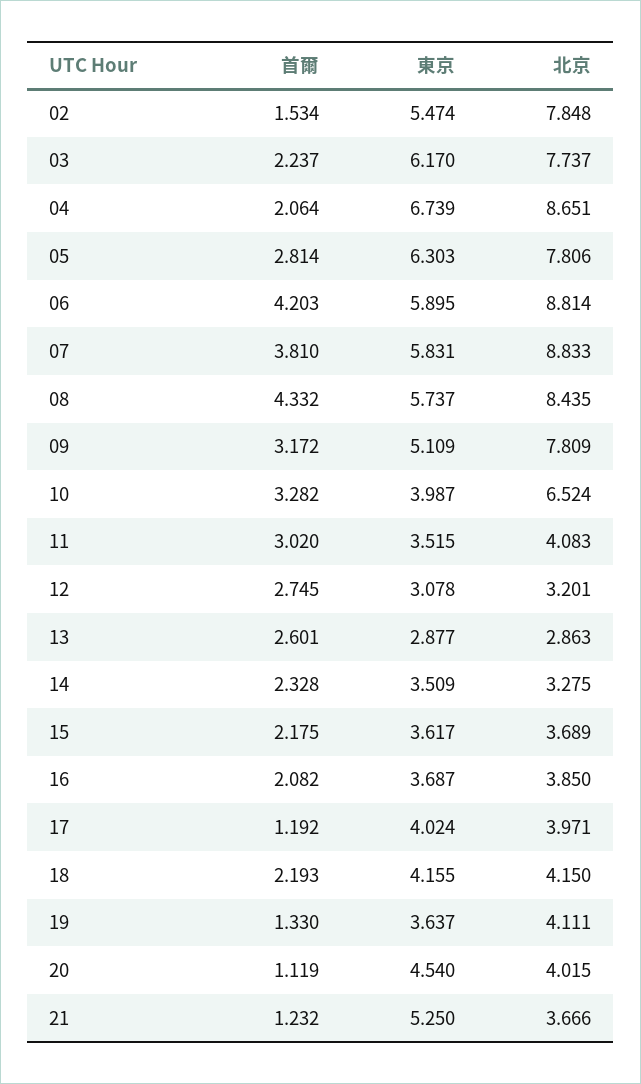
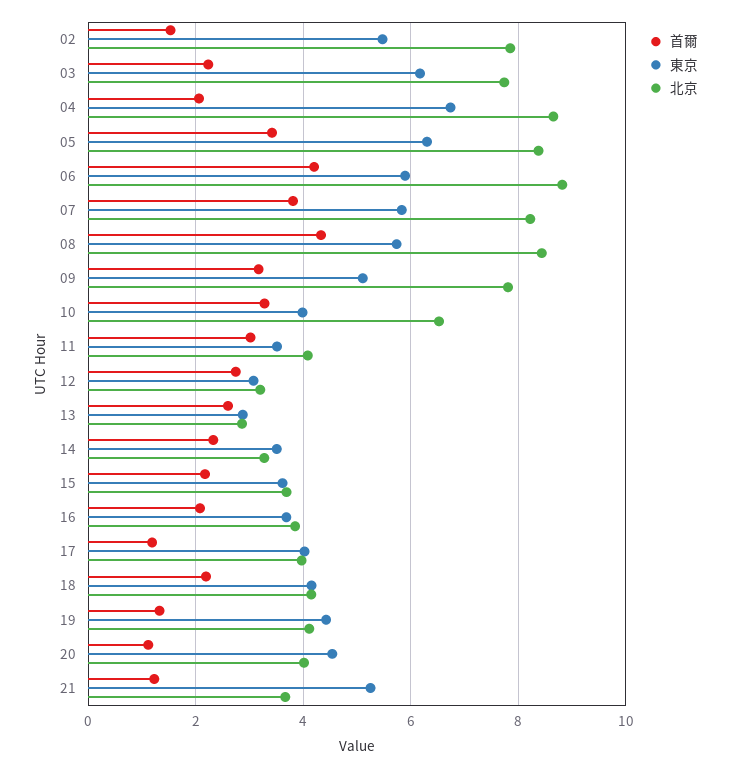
  {
    "首爾": {
      "02": 1.534,
      "03": 2.237,
      "04": 2.064,
-     "05": 2.814,
+     "05": 3.4,
      "06": 4.203,
      "07": 3.81,
      "08": 4.332,
      "09": 3.172,
      "10": 3.282,
      "11": 3.02,
      "12": 2.745,
      "13": 2.601,
      "14": 2.328,
      "15": 2.175,
      "16": 2.082,
      "17": 1.192,
      "18": 2.193,
      "19": 1.33,
      "20": 1.119,
      "21": 1.232
    },
    "東京": {
      "02": 5.474,
      "03": 6.17,
      "04": 6.739,
      "05": 6.303,
      "06": 5.895,
      "07": 5.831,
      "08": 5.737,
      "09": 5.109,
      "10": 3.987,
      "11": 3.515,
      "12": 3.078,
      "13": 2.877,
      "14": 3.509,
      "15": 3.617,
      "16": 3.687,
      "17": 4.024,
      "18": 4.155,
-     "19": 3.637,
+     "19": 4.4,
      "20": 4.54,
      "21": 5.25
    },
    "北京": {
      "02": 7.848,
      "03": 7.737,
      "04": 8.651,
-     "05": 7.806,
+     "05": 8.4,
      "06": 8.814,
-     "07": 8.833,
+     "07": 8.2,
      "08": 8.435,
      "09": 7.809,
      "10": 6.524,
      "11": 4.083,
      "12": 3.201,
      "13": 2.863,
      "14": 3.275,
      "15": 3.689,
      "16": 3.85,
      "17": 3.971,
      "18": 4.15,
      "19": 4.111,
      "20": 4.015,
      "21": 3.666
    }
  }

